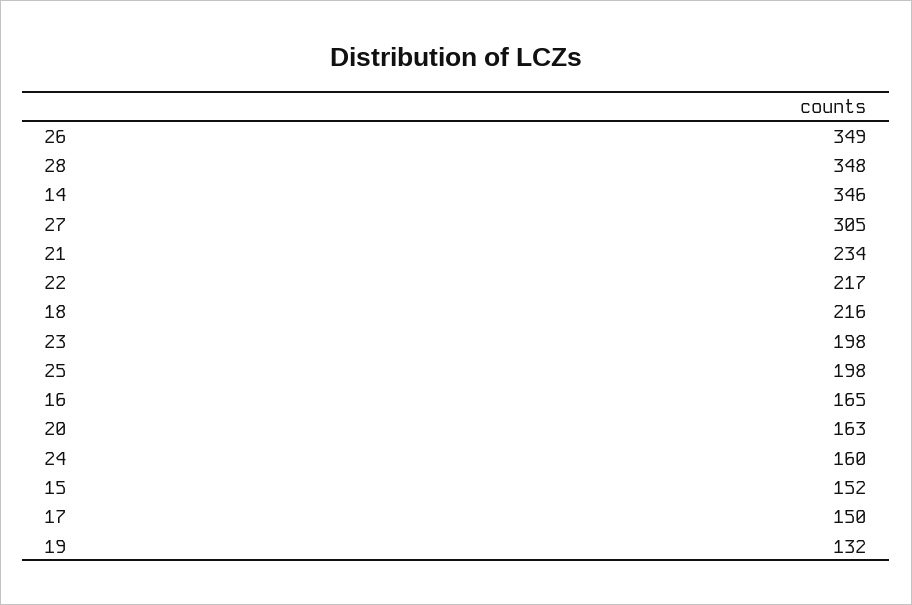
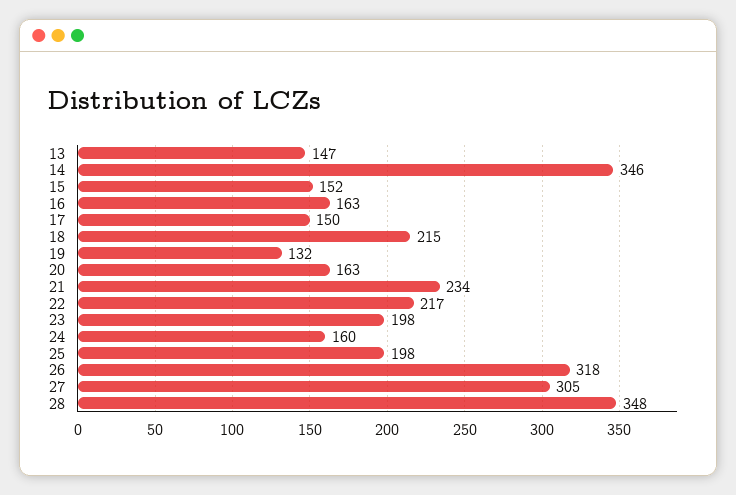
  {
-   "26": 349,
+   "26": 318,
    "28": 348,
    "14": 346,
    "27": 305,
    "21": 234,
    "22": 217,
-   "18": 216,
+   "18": 215,
    "23": 198,
    "25": 198,
-   "16": 165,
+   "16": 163,
    "20": 163,
    "24": 160,
    "15": 152,
    "17": 150,
-   "19": 132
+   "19": 132,
+   "13": 147
  }

